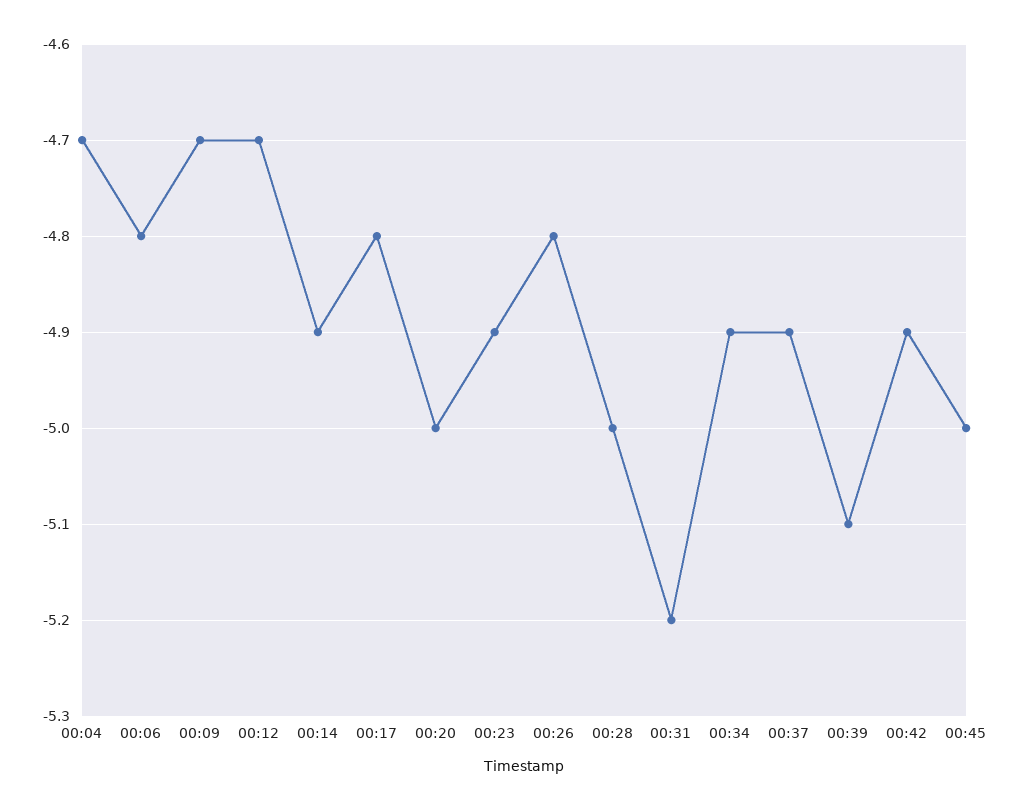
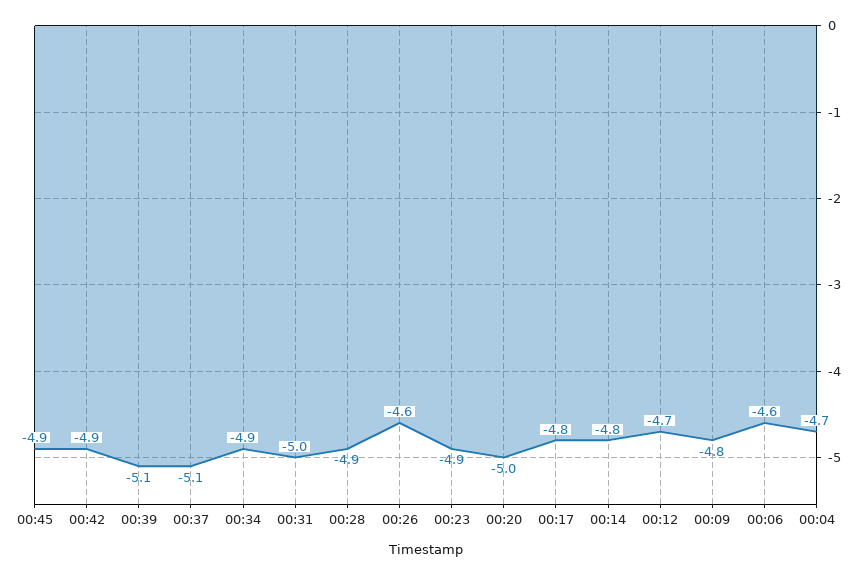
  {
    "00:04": -4.7,
-   "00:06": -4.8,
+   "00:06": -4.6,
-   "00:09": -4.7,
+   "00:09": -4.8,
    "00:12": -4.7,
-   "00:14": -4.9,
+   "00:14": -4.8,
    "00:17": -4.8,
    "00:20": -5,
    "00:23": -4.9,
-   "00:26": -4.8,
+   "00:26": -4.6,
-   "00:28": -5,
+   "00:28": -4.9,
-   "00:31": -5.2,
+   "00:31": -5,
    "00:34": -4.9,
-   "00:37": -4.9,
+   "00:37": -5.1,
    "00:39": -5.1,
    "00:42": -4.9,
-   "00:45": -5
+   "00:45": -4.9
  }

